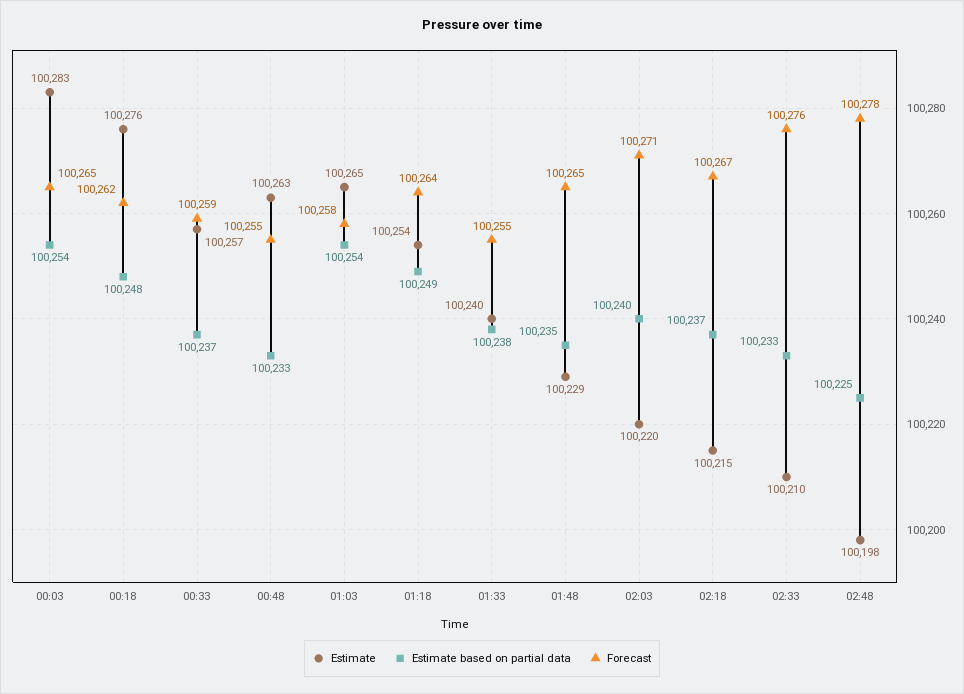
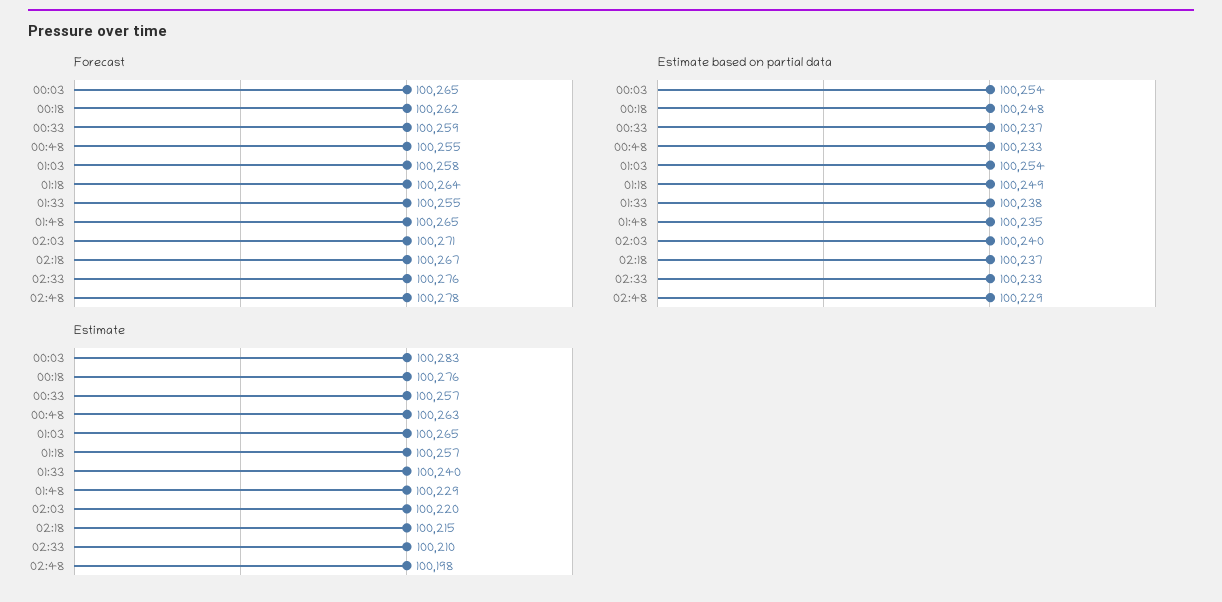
  {
    "Estimate": {
      "00:03": 100283,
      "00:18": 100276,
      "00:33": 100257,
      "00:48": 100263,
      "01:03": 100265,
-     "01:18": 100254,
+     "01:18": 100257,
      "01:33": 100240,
      "01:48": 100229,
      "02:03": 100220,
      "02:18": 100215,
      "02:33": 100210,
      "02:48": 100198
    },
    "Estimate based on partial data": {
      "00:03": 100254,
      "00:18": 100248,
      "00:33": 100237,
      "00:48": 100233,
      "01:03": 100254,
      "01:18": 100249,
      "01:33": 100238,
      "01:48": 100235,
      "02:03": 100240,
      "02:18": 100237,
      "02:33": 100233,
-     "02:48": 100225
+     "02:48": 100229
    },
    "Forecast": {
      "00:03": 100265,
      "00:18": 100262,
      "00:33": 100259,
      "00:48": 100255,
      "01:03": 100258,
      "01:18": 100264,
      "01:33": 100255,
      "01:48": 100265,
      "02:03": 100271,
      "02:18": 100267,
      "02:33": 100276,
      "02:48": 100278
    }
  }

